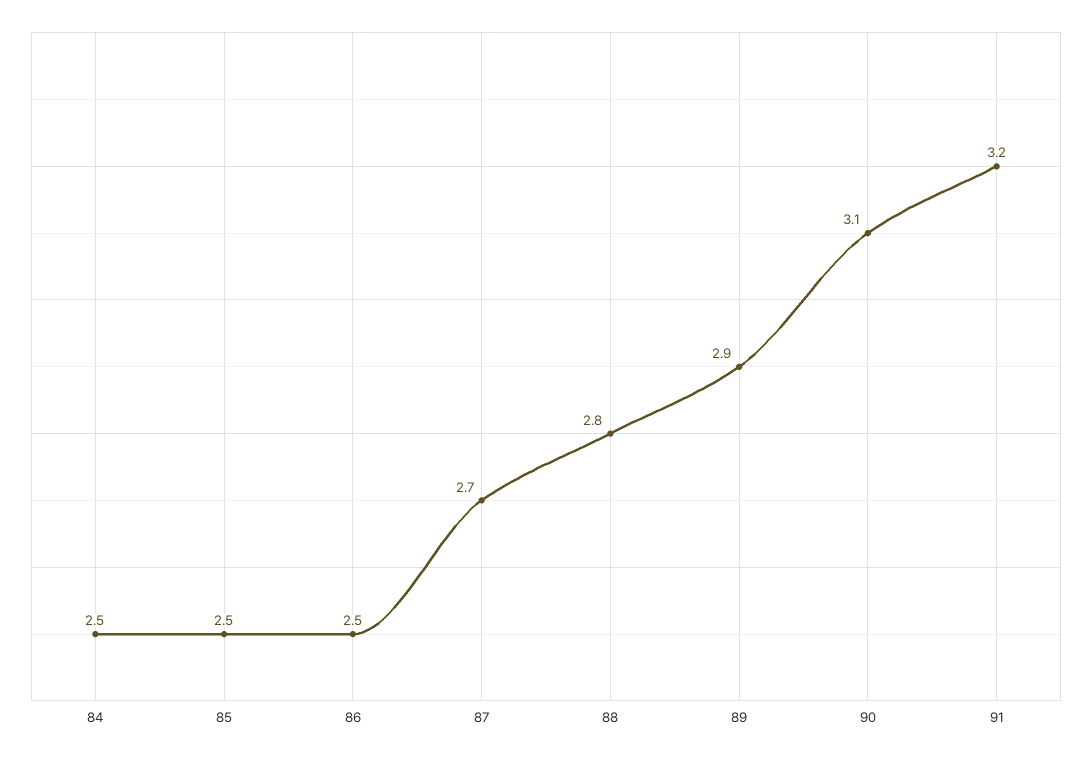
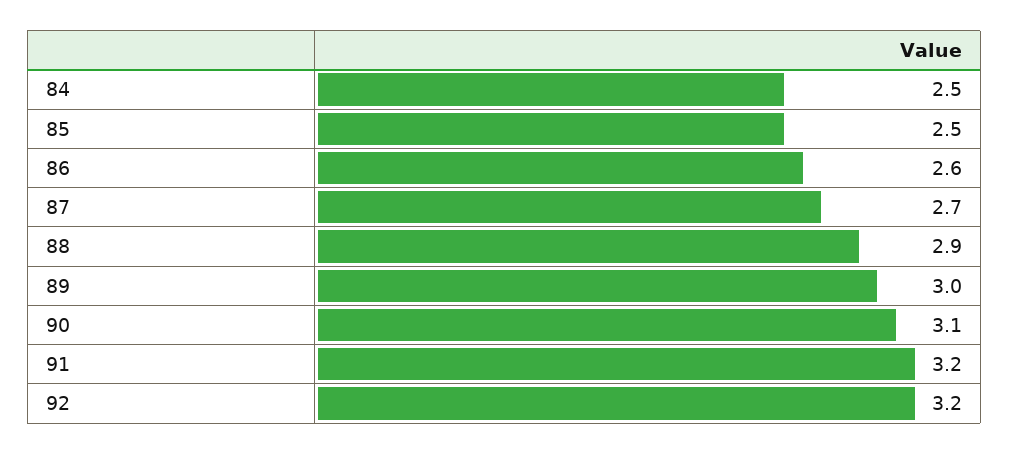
  {
    "84": 2.5,
    "85": 2.5,
-   "86": 2.5,
+   "86": 2.6,
    "87": 2.7,
-   "88": 2.8,
+   "88": 2.9,
-   "89": 2.9,
+   "89": 3,
    "90": 3.1,
-   "91": 3.2
+   "91": 3.2,
+   "92": 3.2
  }

